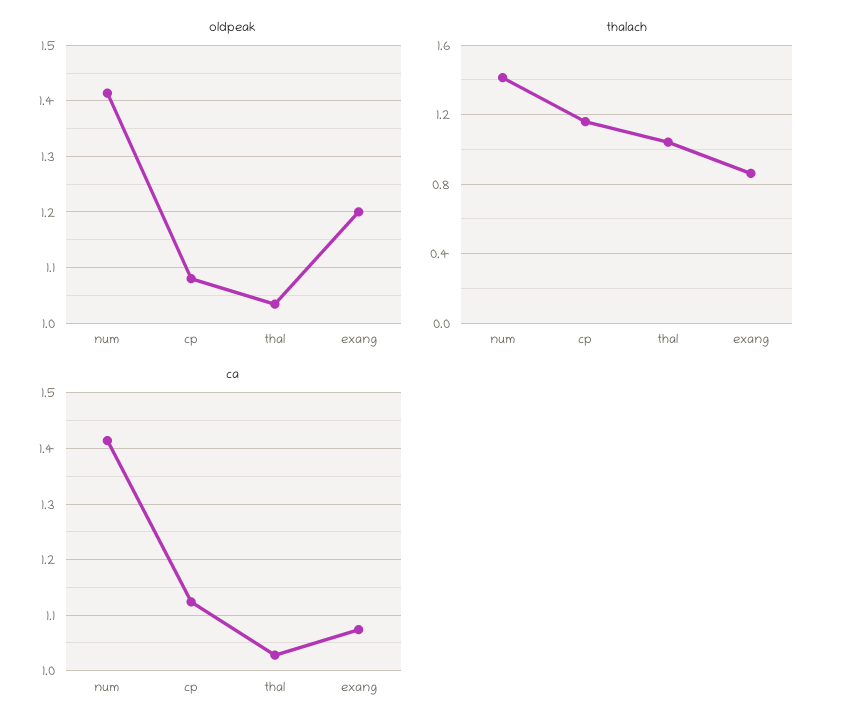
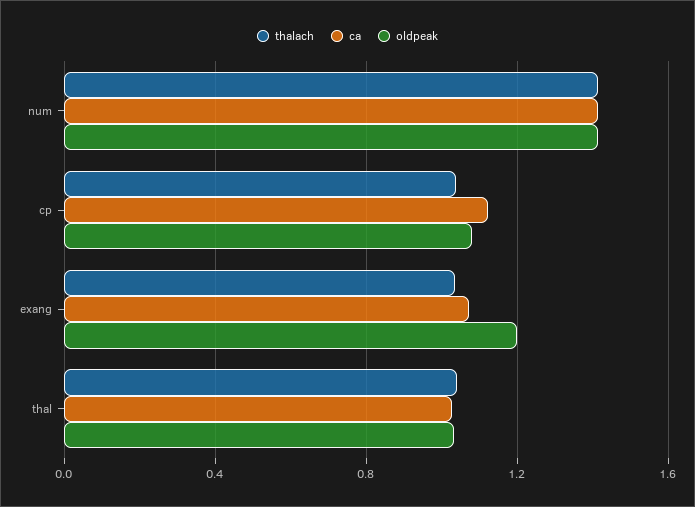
  {
    "oldpeak": {
      "num": 1.42,
      "cp": 1.08,
      "thal": 1.04,
      "exang": 1.2
    },
    "thalach": {
      "num": 1.4,
-     "cp": 1.15,
+     "cp": 1.05,
      "thal": 1.05,
-     "exang": 0.85
+     "exang": 1.05
    },
    "ca": {
      "num": 1.42,
      "cp": 1.12,
      "thal": 1.02,
      "exang": 1.08
    }
  }

